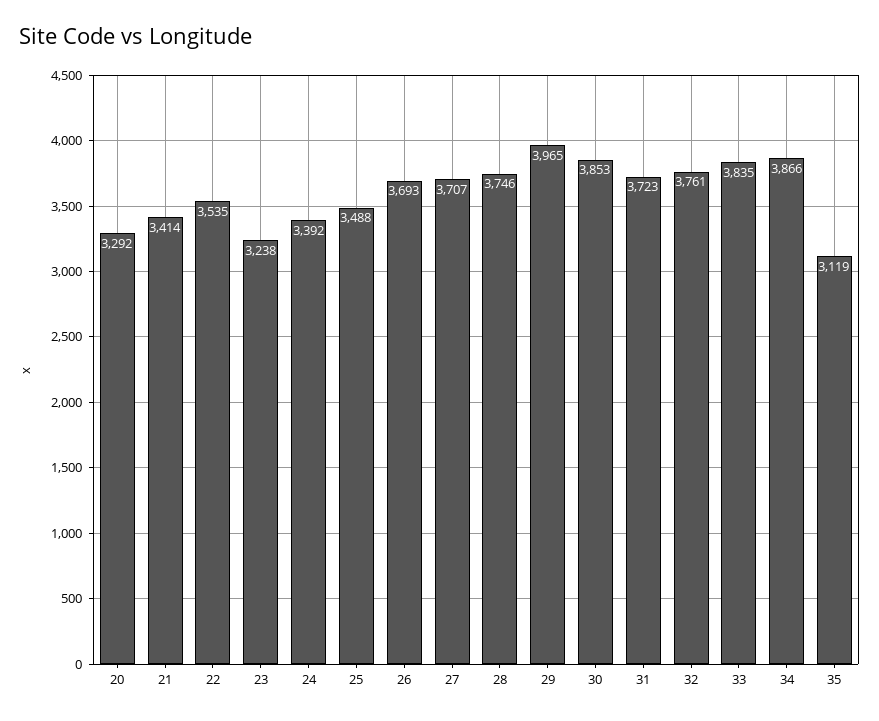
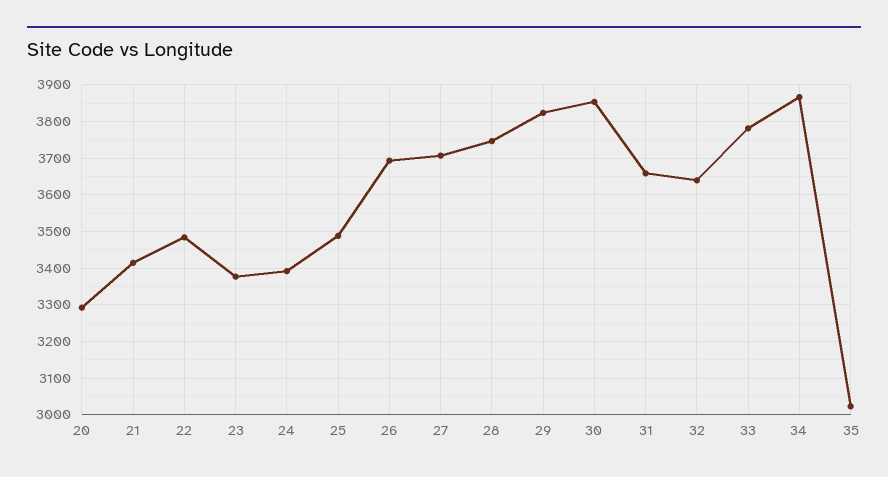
  {
    "20": 3292,
    "21": 3414,
-   "22": 3535,
+   "22": 3480,
-   "23": 3238,
+   "23": 3380,
    "24": 3392,
    "25": 3488,
    "26": 3693,
    "27": 3707,
    "28": 3746,
-   "29": 3965,
+   "29": 3820,
    "30": 3853,
-   "31": 3723,
+   "31": 3660,
-   "32": 3761,
+   "32": 3640,
-   "33": 3835,
+   "33": 3780,
    "34": 3866,
-   "35": 3119
+   "35": 3020
  }

